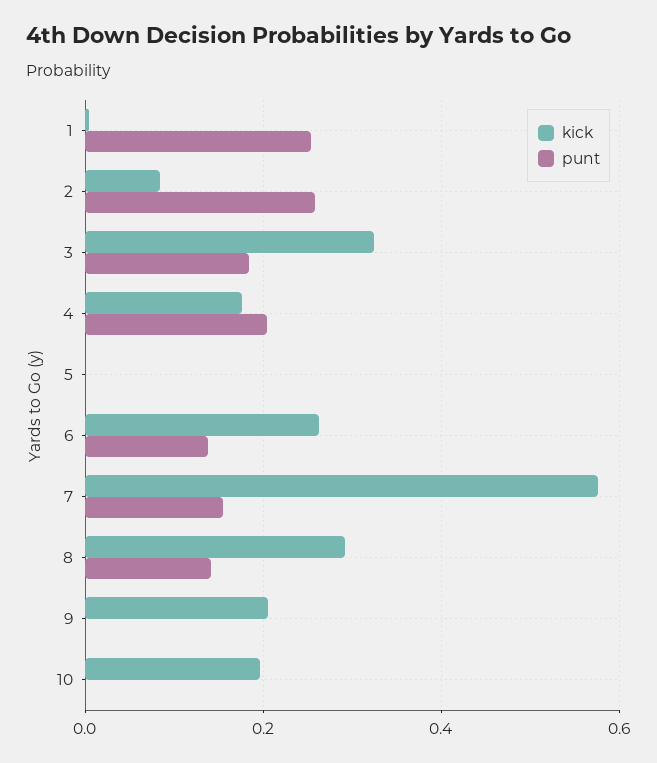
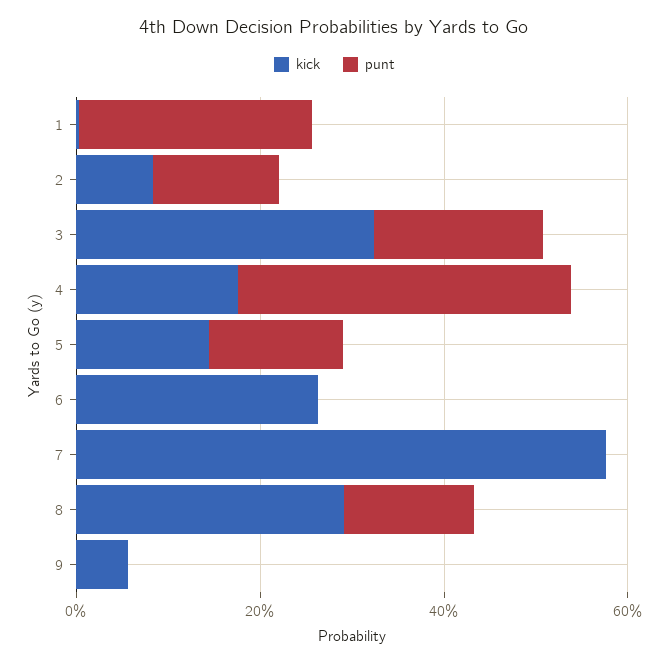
  {
    "kick": {
      "1": 0,
      "2": 0.08,
      "3": 0.32,
      "4": 0.18,
-     "5": 0,
+     "5": 0.15,
      "6": 0.26,
      "7": 0.58,
      "8": 0.3,
-     "9": 0.2,
+     "9": 0.05
-     "10": 0.2
    },
    "punt": {
      "1": 0.26,
-     "2": 0.26,
+     "2": 0.15,
      "3": 0.18,
-     "4": 0.2,
+     "4": 0.35,
-     "5": 0,
+     "5": 0.15,
-     "6": 0.14,
+     "6": 0,
-     "7": 0.16,
+     "7": 0,
      "8": 0.14,
-     "9": 0,
+     "9": 0
-     "10": 0
    }
  }

